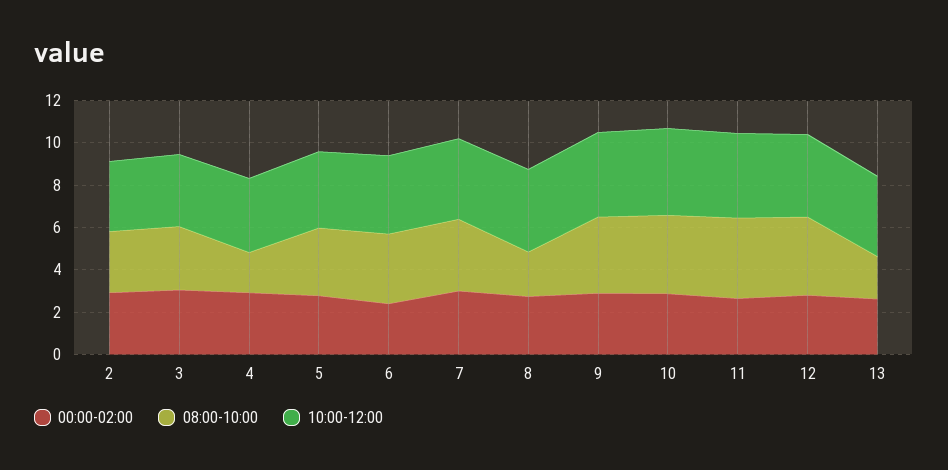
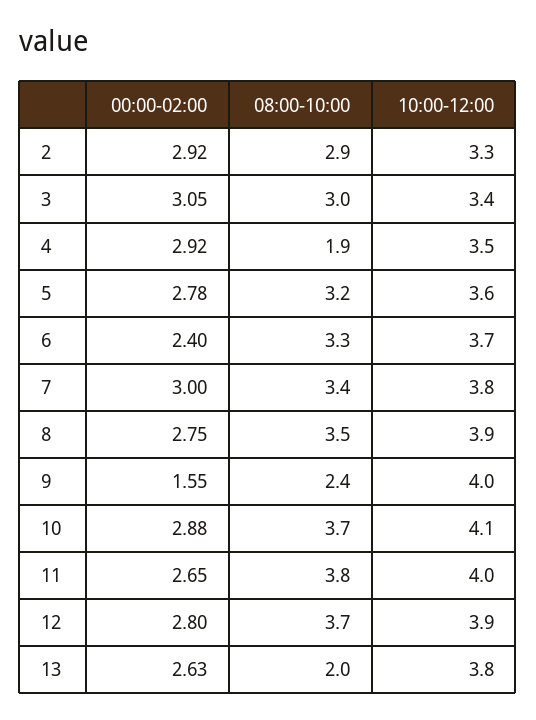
  {
    "00:00-02:00": {
      "2": 2.92,
      "3": 3.05,
      "4": 2.92,
      "5": 2.78,
      "6": 2.4,
      "7": 3,
      "8": 2.75,
-     "9": 3,
+     "9": 1.55,
      "10": 2.88,
      "11": 2.65,
      "12": 2.8,
      "13": 2.63
    },
    "08:00-10:00": {
      "2": 2.9,
      "3": 3,
      "4": 1.9,
      "5": 3.2,
      "6": 3.3,
      "7": 3.4,
-     "8": 2,
+     "8": 3.5,
-     "9": 3.5,
+     "9": 2.4,
      "10": 3.7,
      "11": 3.8,
      "12": 3.7,
      "13": 2
    },
    "10:00-12:00": {
      "2": 3.3,
      "3": 3.4,
      "4": 3.5,
      "5": 3.6,
      "6": 3.7,
      "7": 3.8,
      "8": 3.9,
      "9": 4,
      "10": 4.1,
      "11": 4,
      "12": 3.9,
      "13": 3.8
    }
  }

